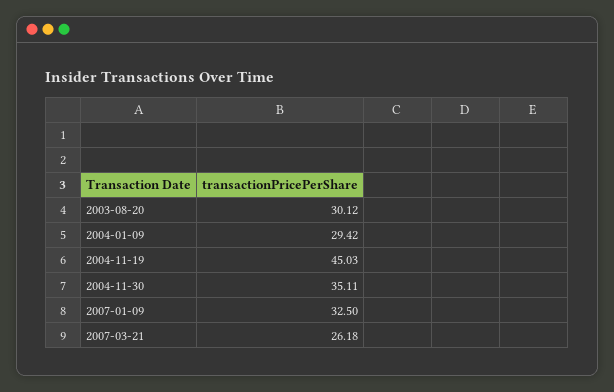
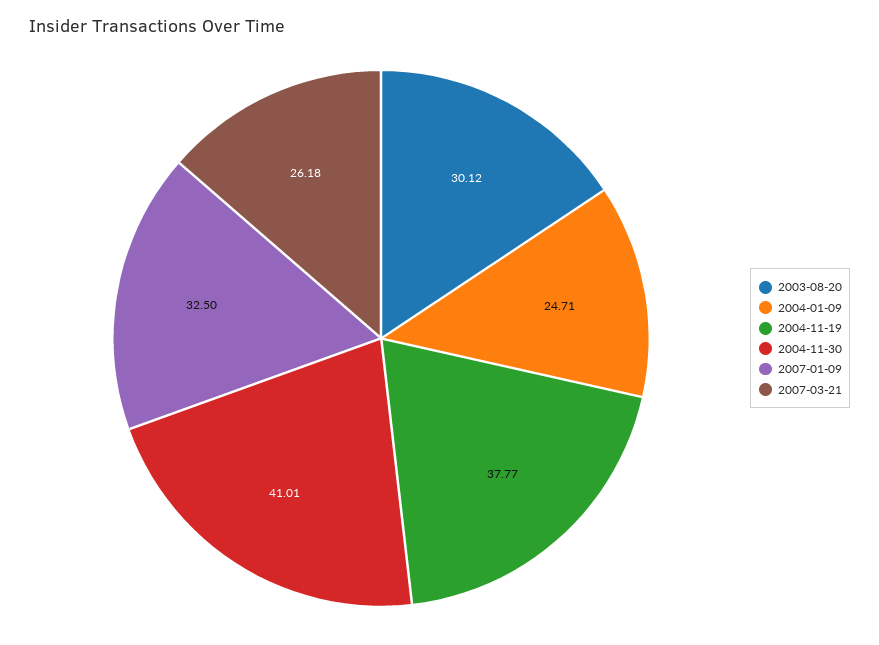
  {
    "2003-08-20": 30.12,
-   "2004-01-09": 29.42,
+   "2004-01-09": 24.71,
-   "2004-11-19": 45.03,
+   "2004-11-19": 37.77,
-   "2004-11-30": 35.11,
+   "2004-11-30": 41.01,
    "2007-01-09": 32.5,
    "2007-03-21": 26.18
  }

